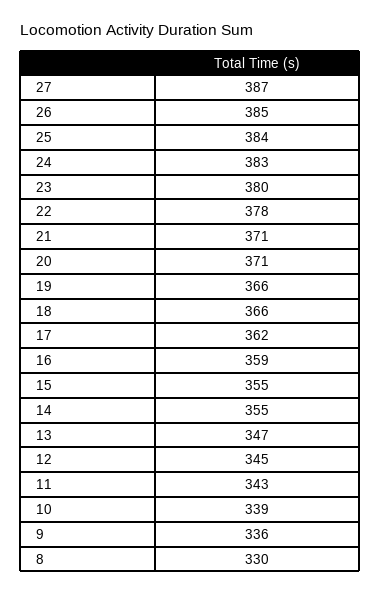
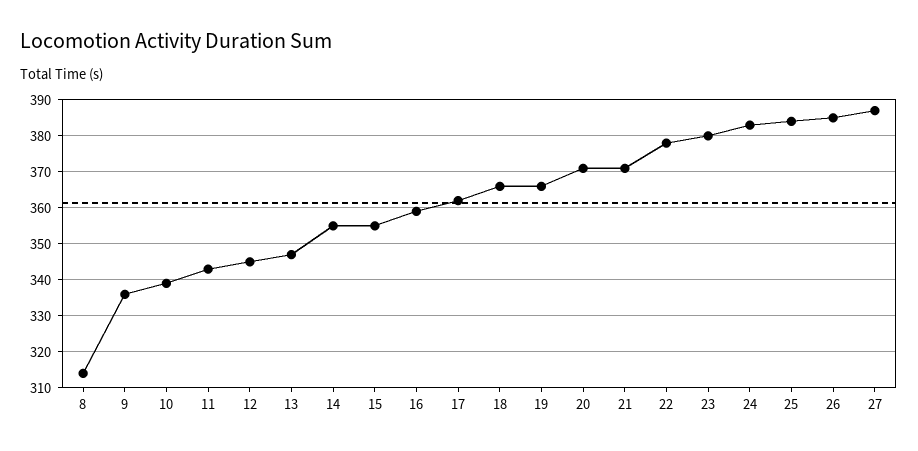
  {
    "27": 387,
    "26": 385,
    "25": 384,
    "24": 383,
    "23": 380,
    "22": 378,
    "21": 371,
    "20": 371,
    "19": 366,
    "18": 366,
    "17": 362,
    "16": 359,
    "15": 355,
    "14": 355,
    "13": 347,
    "12": 345,
    "11": 343,
    "10": 339,
    "9": 336,
-   "8": 330
+   "8": 315
  }

